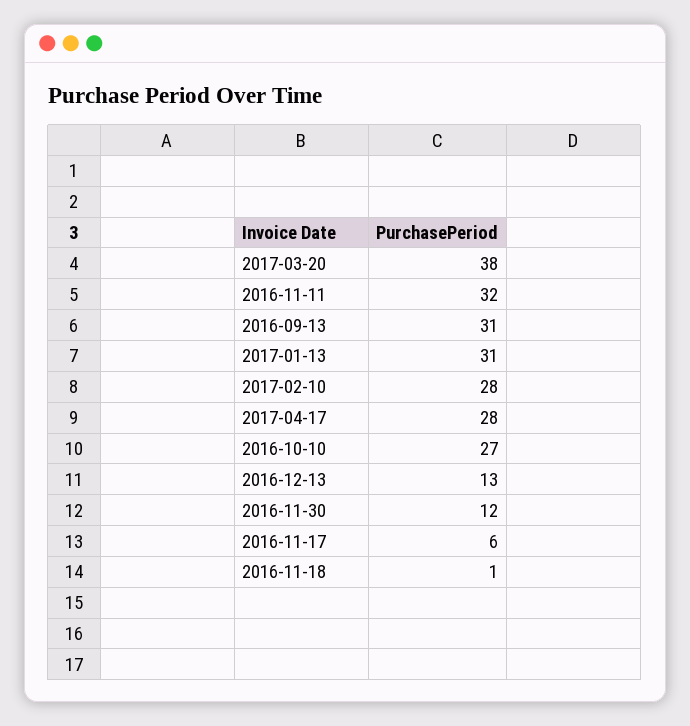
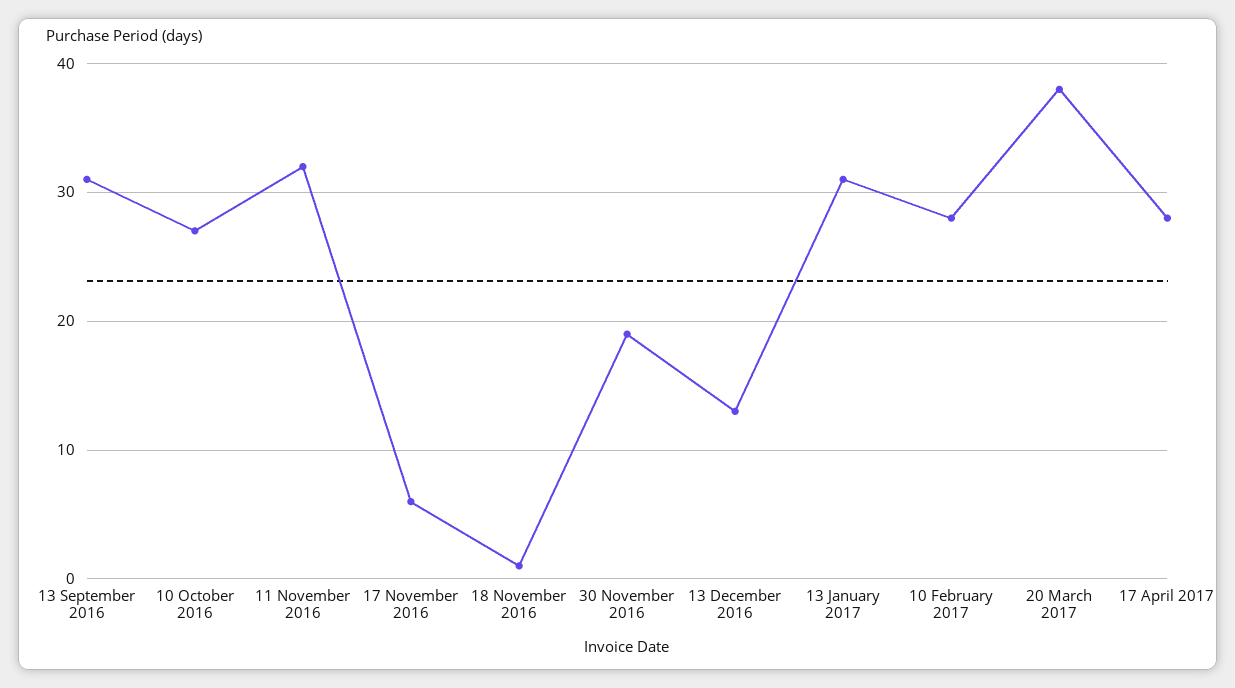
  {
    "2017-03-20": 38,
    "2016-11-11": 32,
    "2016-09-13": 31,
    "2017-01-13": 31,
    "2017-02-10": 28,
    "2017-04-17": 28,
    "2016-10-10": 27,
    "2016-12-13": 13,
-   "2016-11-30": 12,
+   "2016-11-30": 19,
    "2016-11-17": 6,
    "2016-11-18": 1
  }

